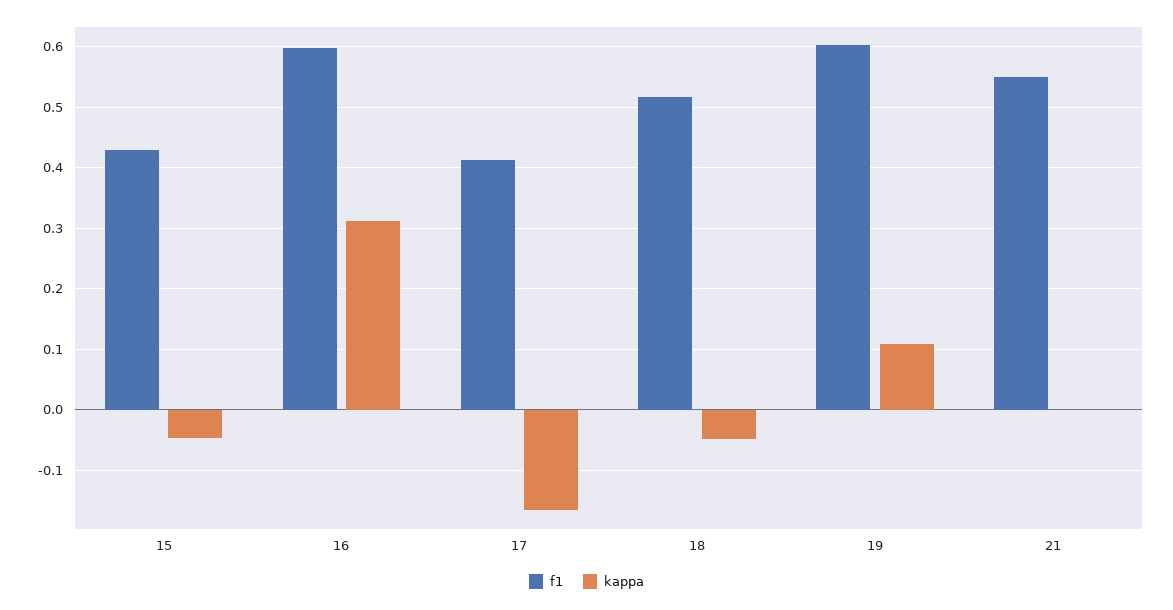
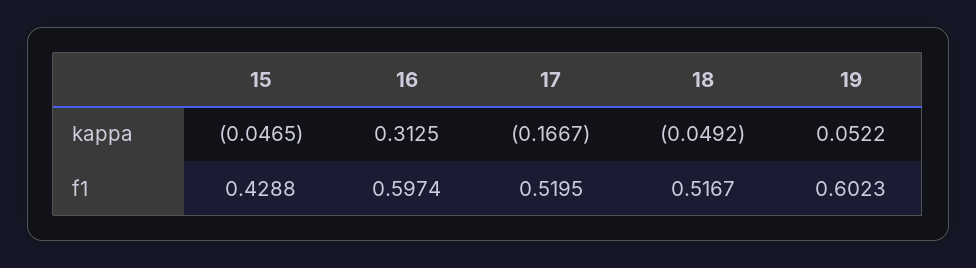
  {
    "f1": {
      "15": 0.4288,
      "16": 0.5974,
-     "17": 0.41,
+     "17": 0.5195,
      "18": 0.5167,
-     "19": 0.6023,
+     "19": 0.6023
-     "21": 0.55
    },
    "kappa": {
      "15": -0.0465,
      "16": 0.3125,
      "17": -0.1667,
      "18": -0.0492,
-     "19": 0.11,
+     "19": 0.0522
-     "21": 0
    }
  }

